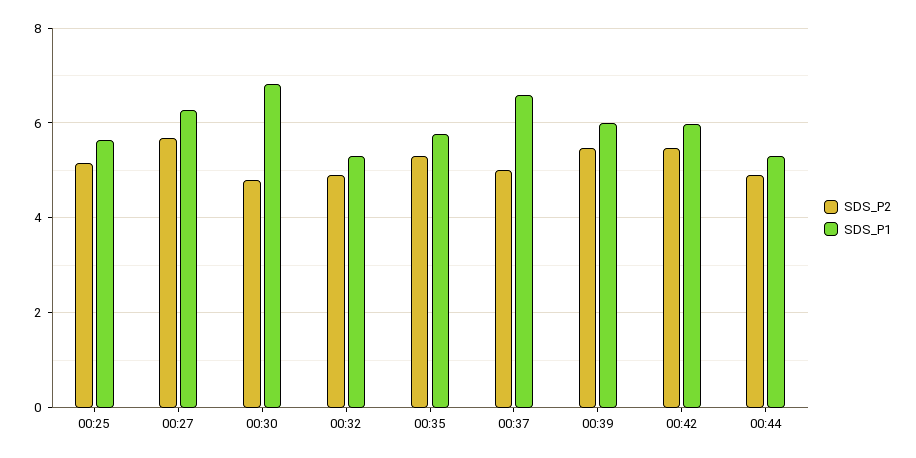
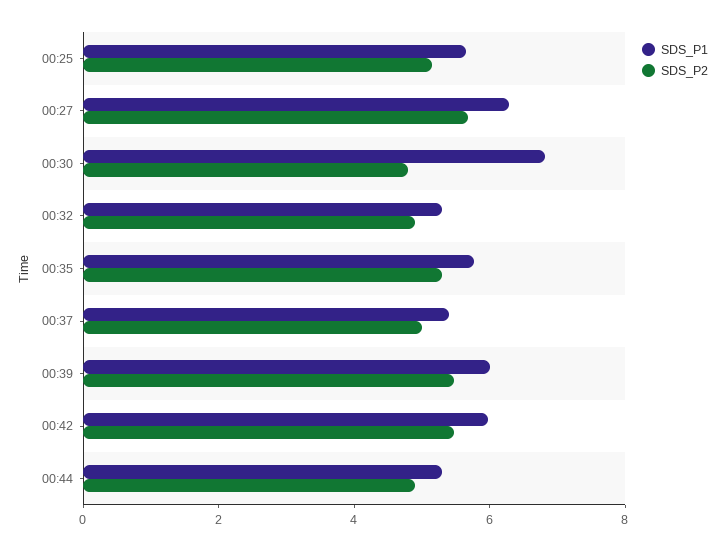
  {
    "SDS_P2": {
      "00:25": 5.2,
      "00:27": 5.6,
      "00:30": 4.8,
      "00:32": 5,
      "00:35": 5.4,
      "00:37": 5,
      "00:39": 5.4,
      "00:42": 5.4,
      "00:44": 5
    },
    "SDS_P1": {
      "00:25": 5.6,
      "00:27": 6.2,
      "00:30": 6.8,
      "00:32": 5.4,
      "00:35": 5.8,
-     "00:37": 6.6,
+     "00:37": 5.5,
      "00:39": 6,
      "00:42": 6,
      "00:44": 5.4
    }
  }

